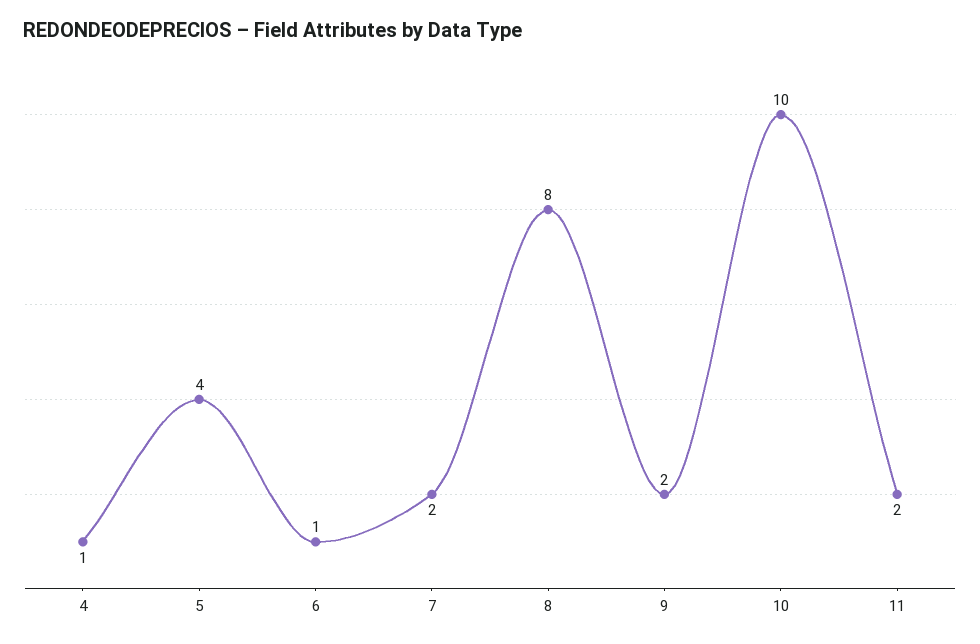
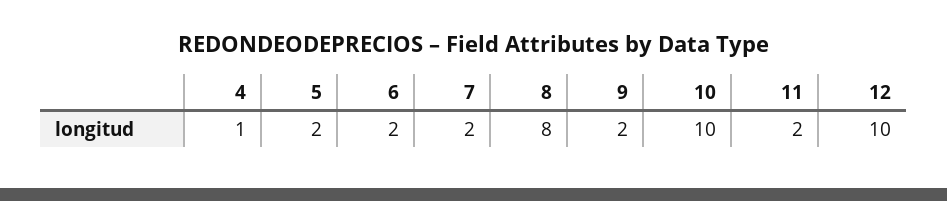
  {
    "4": 1,
-   "5": 4,
+   "5": 2,
-   "6": 1,
+   "6": 2,
    "7": 2,
    "8": 8,
    "9": 2,
    "10": 10,
-   "11": 2
+   "11": 2,
+   "12": 10
  }

